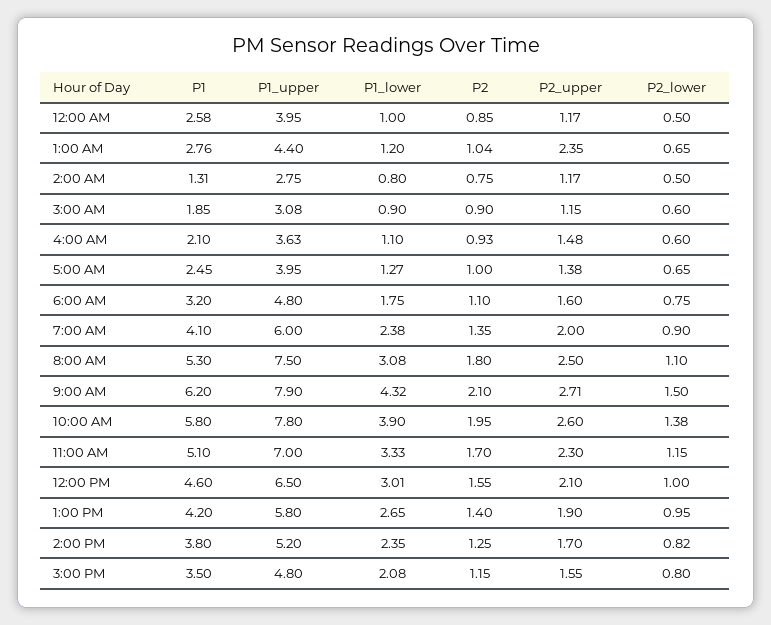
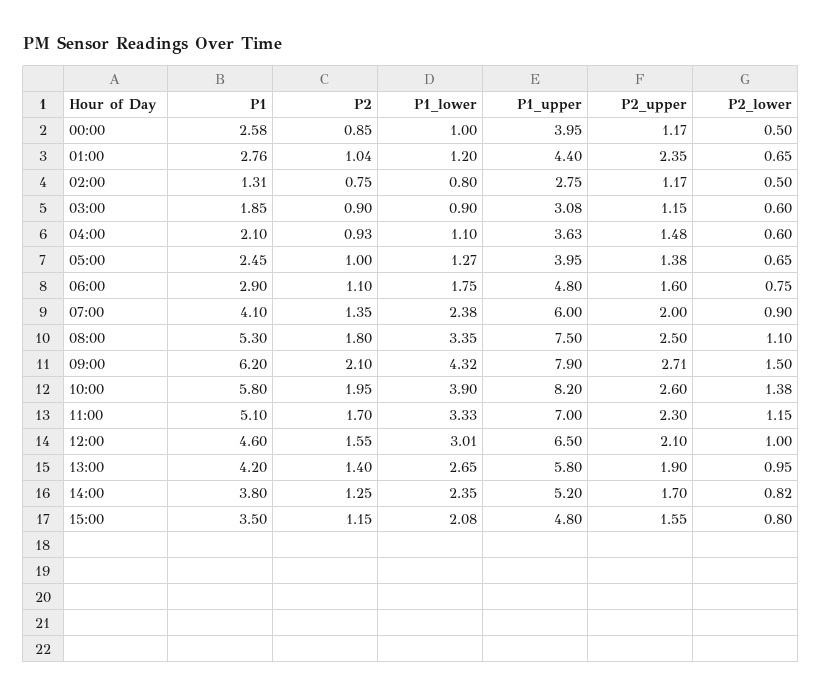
  {
    "P1": {
      "12:00 AM": 2.58,
      "1:00 AM": 2.76,
      "2:00 AM": 1.31,
      "3:00 AM": 1.85,
      "4:00 AM": 2.1,
      "5:00 AM": 2.45,
-     "6:00 AM": 3.2,
+     "6:00 AM": 2.9,
      "7:00 AM": 4.1,
      "8:00 AM": 5.3,
      "9:00 AM": 6.2,
      "10:00 AM": 5.8,
      "11:00 AM": 5.1,
      "12:00 PM": 4.6,
      "1:00 PM": 4.2,
      "2:00 PM": 3.8,
      "3:00 PM": 3.5
    },
    "P1_upper": {
      "12:00 AM": 3.95,
      "1:00 AM": 4.4,
      "2:00 AM": 2.75,
      "3:00 AM": 3.08,
      "4:00 AM": 3.63,
      "5:00 AM": 3.95,
      "6:00 AM": 4.8,
      "7:00 AM": 6,
      "8:00 AM": 7.5,
      "9:00 AM": 7.9,
-     "10:00 AM": 7.8,
+     "10:00 AM": 8.2,
      "11:00 AM": 7,
      "12:00 PM": 6.5,
      "1:00 PM": 5.8,
      "2:00 PM": 5.2,
      "3:00 PM": 4.8
    },
    "P1_lower": {
      "12:00 AM": 1,
      "1:00 AM": 1.2,
      "2:00 AM": 0.8,
      "3:00 AM": 0.9,
      "4:00 AM": 1.1,
      "5:00 AM": 1.27,
      "6:00 AM": 1.75,
      "7:00 AM": 2.38,
-     "8:00 AM": 3.08,
+     "8:00 AM": 3.35,
      "9:00 AM": 4.32,
      "10:00 AM": 3.9,
      "11:00 AM": 3.33,
      "12:00 PM": 3.01,
      "1:00 PM": 2.65,
      "2:00 PM": 2.35,
      "3:00 PM": 2.08
    },
    "P2": {
      "12:00 AM": 0.85,
      "1:00 AM": 1.04,
      "2:00 AM": 0.75,
      "3:00 AM": 0.9,
      "4:00 AM": 0.93,
      "5:00 AM": 1,
      "6:00 AM": 1.1,
      "7:00 AM": 1.35,
      "8:00 AM": 1.8,
      "9:00 AM": 2.1,
      "10:00 AM": 1.95,
      "11:00 AM": 1.7,
      "12:00 PM": 1.55,
      "1:00 PM": 1.4,
      "2:00 PM": 1.25,
      "3:00 PM": 1.15
    },
    "P2_upper": {
      "12:00 AM": 1.17,
      "1:00 AM": 2.35,
      "2:00 AM": 1.17,
      "3:00 AM": 1.15,
      "4:00 AM": 1.48,
      "5:00 AM": 1.38,
      "6:00 AM": 1.6,
      "7:00 AM": 2,
      "8:00 AM": 2.5,
      "9:00 AM": 2.71,
      "10:00 AM": 2.6,
      "11:00 AM": 2.3,
      "12:00 PM": 2.1,
      "1:00 PM": 1.9,
      "2:00 PM": 1.7,
      "3:00 PM": 1.55
    },
    "P2_lower": {
      "12:00 AM": 0.5,
      "1:00 AM": 0.65,
      "2:00 AM": 0.5,
      "3:00 AM": 0.6,
      "4:00 AM": 0.6,
      "5:00 AM": 0.65,
      "6:00 AM": 0.75,
      "7:00 AM": 0.9,
      "8:00 AM": 1.1,
      "9:00 AM": 1.5,
      "10:00 AM": 1.38,
      "11:00 AM": 1.15,
      "12:00 PM": 1,
      "1:00 PM": 0.95,
      "2:00 PM": 0.82,
      "3:00 PM": 0.8
    }
  }

